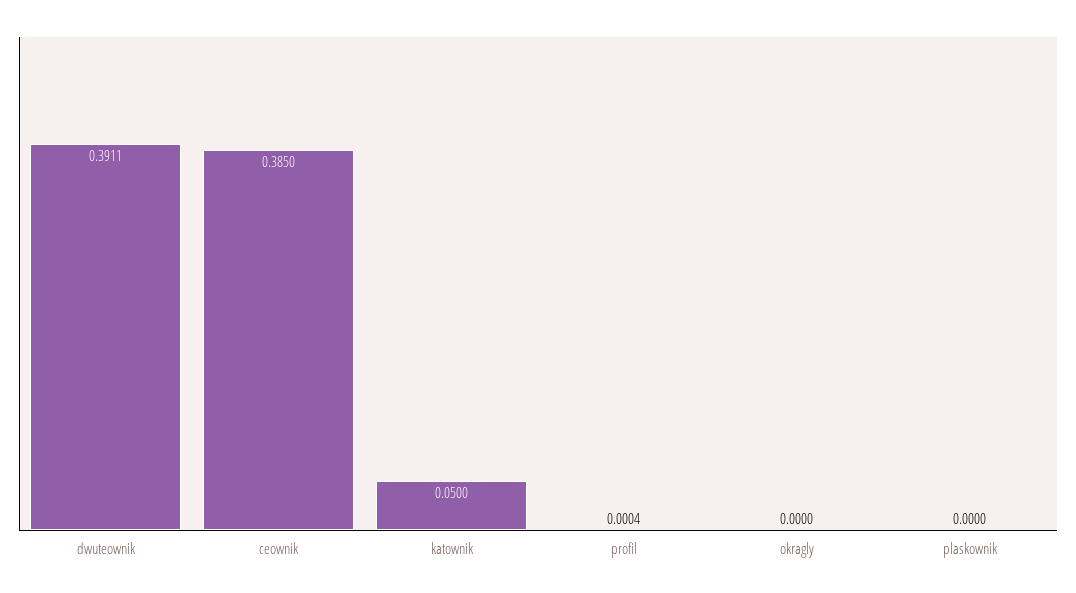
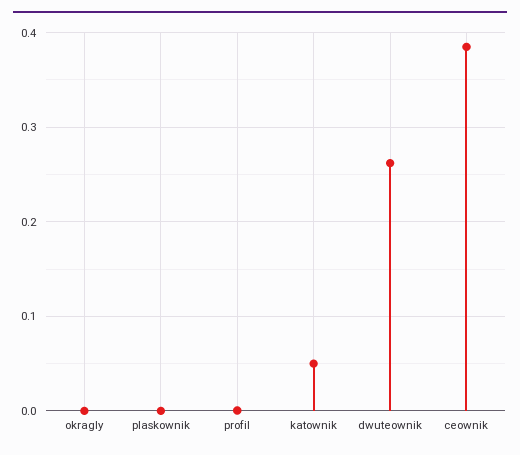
  {
-   "dwuteownik": 0.3911,
+   "dwuteownik": 0.26,
    "ceownik": 0.385,
    "katownik": 0.05,
    "profil": 0.0004,
    "okragly": 0,
    "plaskownik": 0
  }

